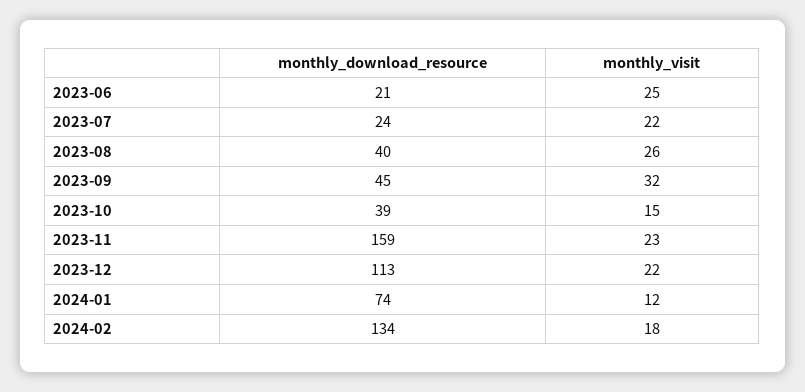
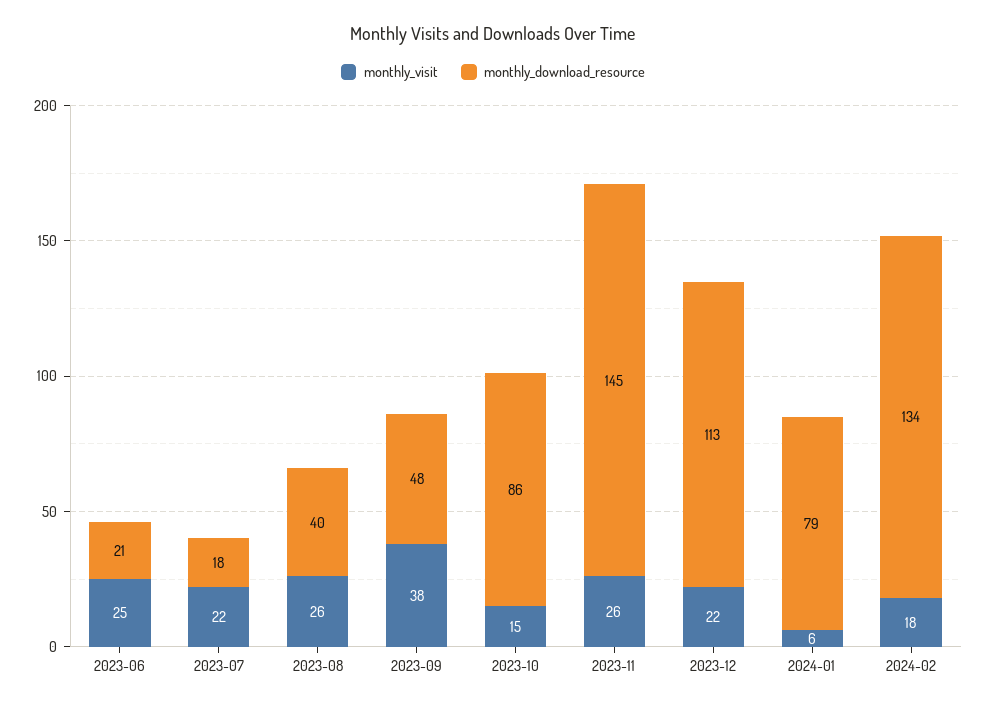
  {
    "monthly_download_resource": {
      "2023-06": 21,
-     "2023-07": 24,
+     "2023-07": 18,
      "2023-08": 40,
-     "2023-09": 45,
+     "2023-09": 48,
-     "2023-10": 39,
+     "2023-10": 86,
-     "2023-11": 159,
+     "2023-11": 145,
      "2023-12": 113,
-     "2024-01": 74,
+     "2024-01": 79,
      "2024-02": 134
    },
    "monthly_visit": {
      "2023-06": 25,
      "2023-07": 22,
      "2023-08": 26,
-     "2023-09": 32,
+     "2023-09": 38,
      "2023-10": 15,
-     "2023-11": 23,
+     "2023-11": 26,
      "2023-12": 22,
-     "2024-01": 12,
+     "2024-01": 6,
      "2024-02": 18
    }
  }

